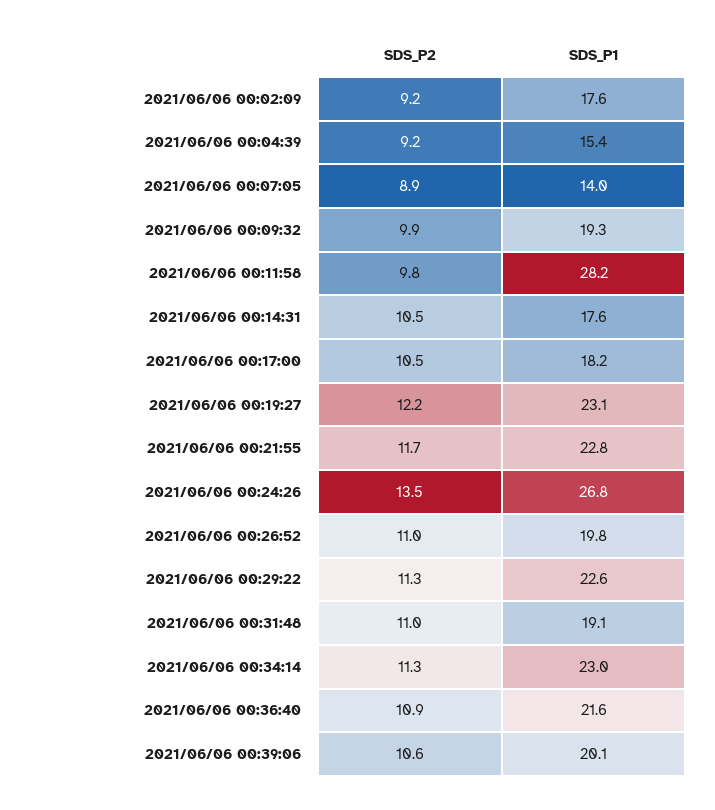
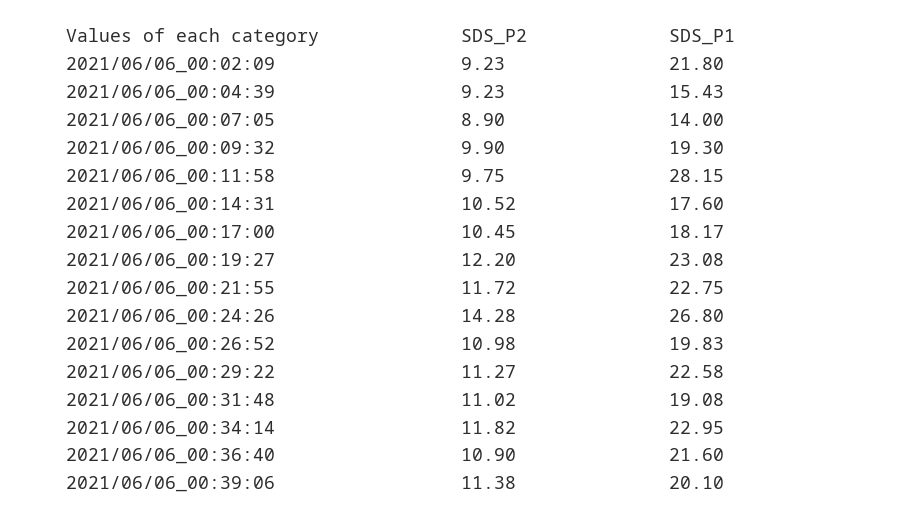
  {
    "SDS_P2": {
      "2021/06/06 00:02:09": 9.23,
      "2021/06/06 00:04:39": 9.23,
      "2021/06/06 00:07:05": 8.9,
      "2021/06/06 00:09:32": 9.9,
      "2021/06/06 00:11:58": 9.75,
      "2021/06/06 00:14:31": 10.52,
      "2021/06/06 00:17:00": 10.45,
      "2021/06/06 00:19:27": 12.2,
      "2021/06/06 00:21:55": 11.72,
-     "2021/06/06 00:24:26": 13.5,
+     "2021/06/06 00:24:26": 14.28,
      "2021/06/06 00:26:52": 10.98,
      "2021/06/06 00:29:22": 11.27,
      "2021/06/06 00:31:48": 11.02,
-     "2021/06/06 00:34:14": 11.3,
+     "2021/06/06 00:34:14": 11.82,
      "2021/06/06 00:36:40": 10.9,
-     "2021/06/06 00:39:06": 10.6
+     "2021/06/06 00:39:06": 11.38
    },
    "SDS_P1": {
-     "2021/06/06 00:02:09": 17.6,
+     "2021/06/06 00:02:09": 21.8,
      "2021/06/06 00:04:39": 15.43,
      "2021/06/06 00:07:05": 14,
      "2021/06/06 00:09:32": 19.3,
      "2021/06/06 00:11:58": 28.15,
      "2021/06/06 00:14:31": 17.6,
      "2021/06/06 00:17:00": 18.17,
      "2021/06/06 00:19:27": 23.08,
      "2021/06/06 00:21:55": 22.75,
      "2021/06/06 00:24:26": 26.8,
      "2021/06/06 00:26:52": 19.83,
      "2021/06/06 00:29:22": 22.58,
      "2021/06/06 00:31:48": 19.08,
      "2021/06/06 00:34:14": 22.95,
      "2021/06/06 00:36:40": 21.6,
      "2021/06/06 00:39:06": 20.1
    }
  }

